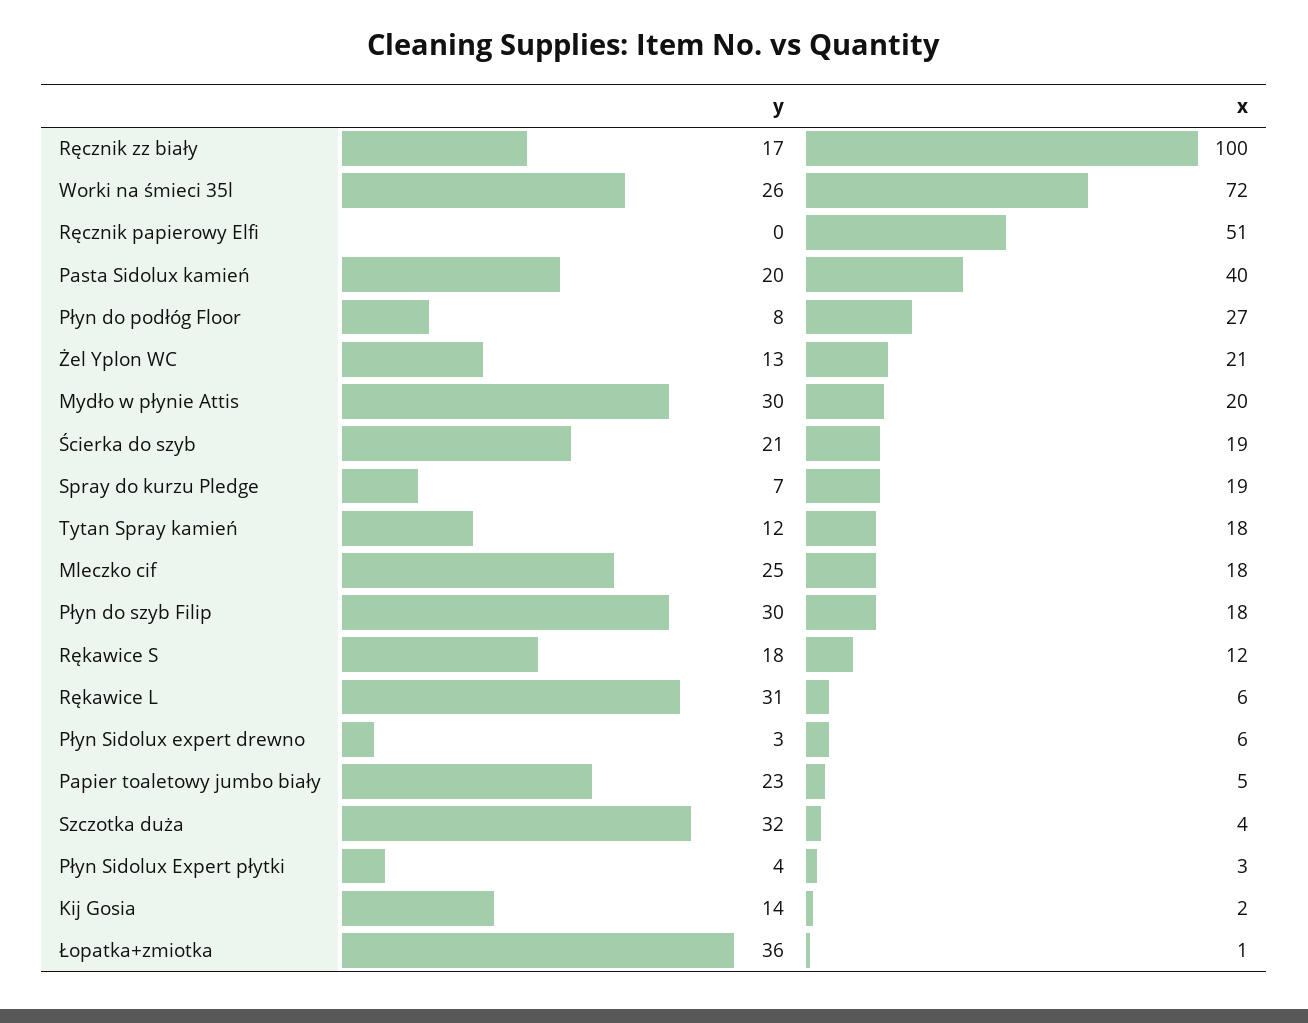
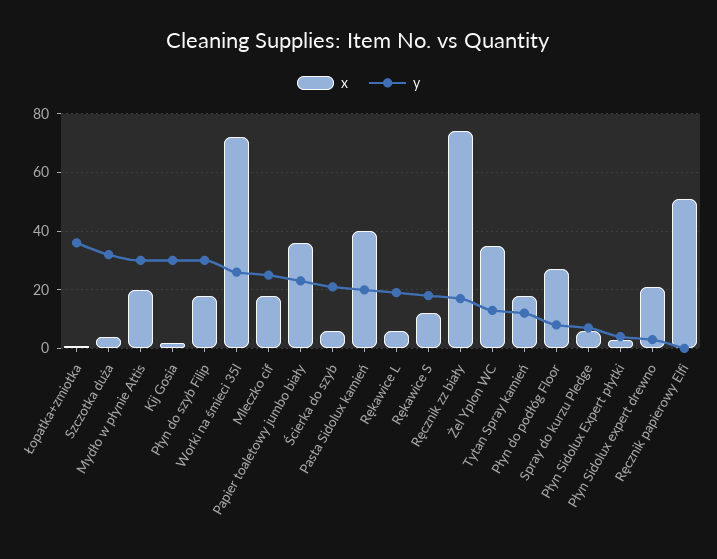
  {
    "y": {
      "Ręcznik zz biały": 17,
      "Worki na śmieci 35l": 26,
      "Ręcznik papierowy Elfi": 0,
      "Pasta Sidolux kamień": 20,
      "Płyn do podłóg Floor": 8,
      "Żel Yplon WC": 13,
      "Mydło w płynie Attis": 30,
      "Ścierka do szyb": 21,
      "Spray do kurzu Pledge": 7,
      "Tytan Spray kamień": 12,
      "Mleczko cif": 25,
      "Płyn do szyb Filip": 30,
      "Rękawice S": 18,
-     "Rękawice L": 31,
+     "Rękawice L": 20,
      "Płyn Sidolux expert drewno": 3,
      "Papier toaletowy jumbo biały": 23,
      "Szczotka duża": 32,
      "Płyn Sidolux Expert płytki": 4,
-     "Kij Gosia": 14,
+     "Kij Gosia": 30,
      "Łopatka+zmiotka": 36
    },
    "x": {
-     "Ręcznik zz biały": 100,
+     "Ręcznik zz biały": 75,
      "Worki na śmieci 35l": 72,
      "Ręcznik papierowy Elfi": 51,
      "Pasta Sidolux kamień": 40,
      "Płyn do podłóg Floor": 27,
-     "Żel Yplon WC": 21,
+     "Żel Yplon WC": 35,
      "Mydło w płynie Attis": 20,
-     "Ścierka do szyb": 19,
+     "Ścierka do szyb": 5,
-     "Spray do kurzu Pledge": 19,
+     "Spray do kurzu Pledge": 5,
      "Tytan Spray kamień": 18,
      "Mleczko cif": 18,
      "Płyn do szyb Filip": 18,
      "Rękawice S": 12,
      "Rękawice L": 6,
-     "Płyn Sidolux expert drewno": 6,
+     "Płyn Sidolux expert drewno": 20,
-     "Papier toaletowy jumbo biały": 5,
+     "Papier toaletowy jumbo biały": 35,
      "Szczotka duża": 4,
      "Płyn Sidolux Expert płytki": 3,
      "Kij Gosia": 2,
      "Łopatka+zmiotka": 1
    }
  }

